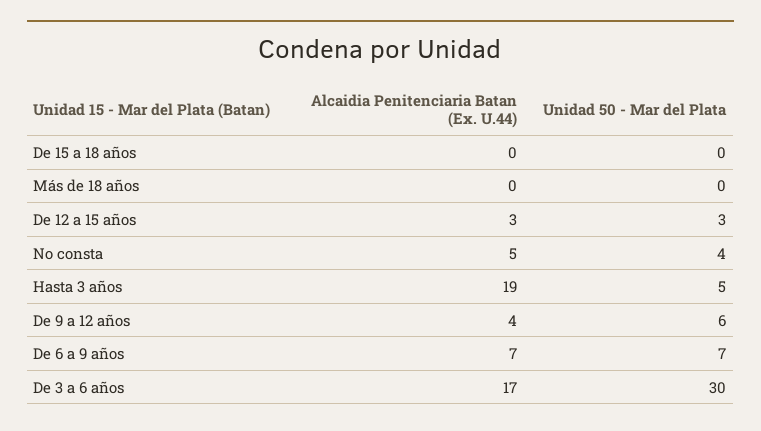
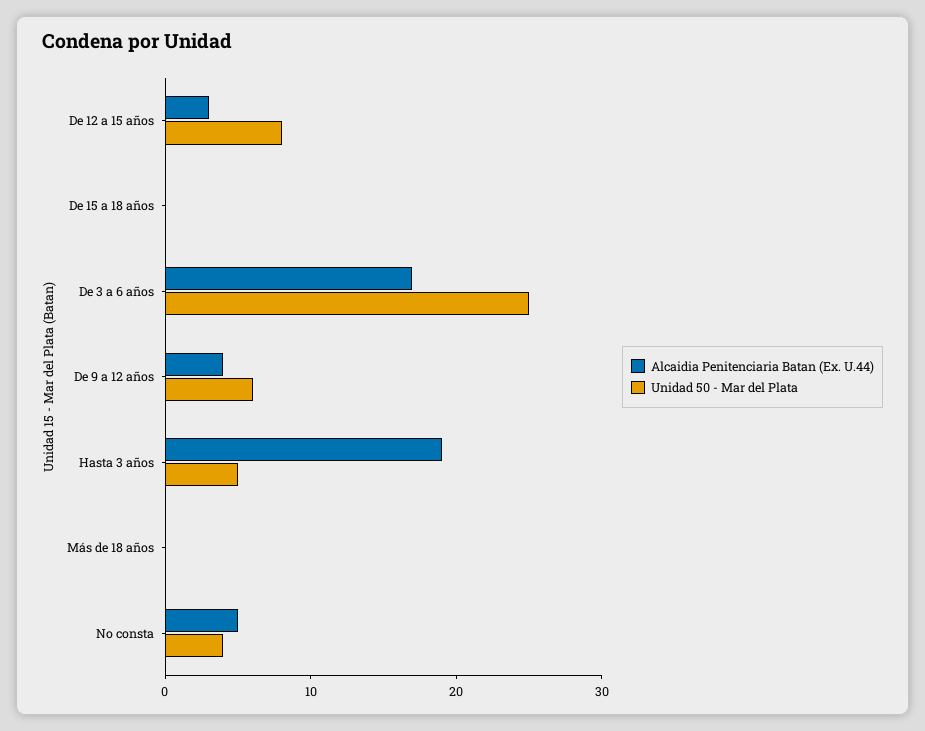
  {
    "Alcaidia Penitenciaria Batan (Ex. U.44)": {
      "De 15 a 18 años": 0,
      "Más de 18 años": 0,
      "De 12 a 15 años": 3,
      "No consta": 5,
      "Hasta 3 años": 19,
      "De 9 a 12 años": 4,
-     "De 6 a 9 años": 7,
      "De 3 a 6 años": 17
    },
    "Unidad 50 - Mar del Plata": {
      "De 15 a 18 años": 0,
      "Más de 18 años": 0,
-     "De 12 a 15 años": 3,
+     "De 12 a 15 años": 8,
      "No consta": 4,
      "Hasta 3 años": 5,
      "De 9 a 12 años": 6,
-     "De 6 a 9 años": 7,
-     "De 3 a 6 años": 30
+     "De 3 a 6 años": 25
    }
  }

